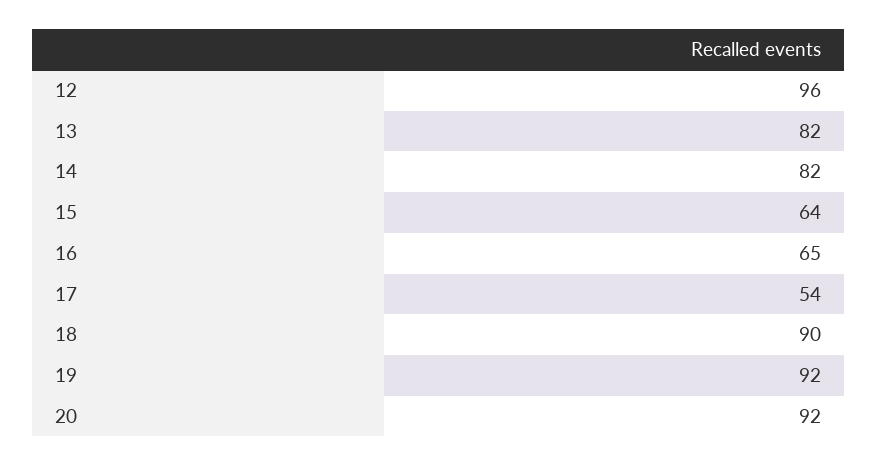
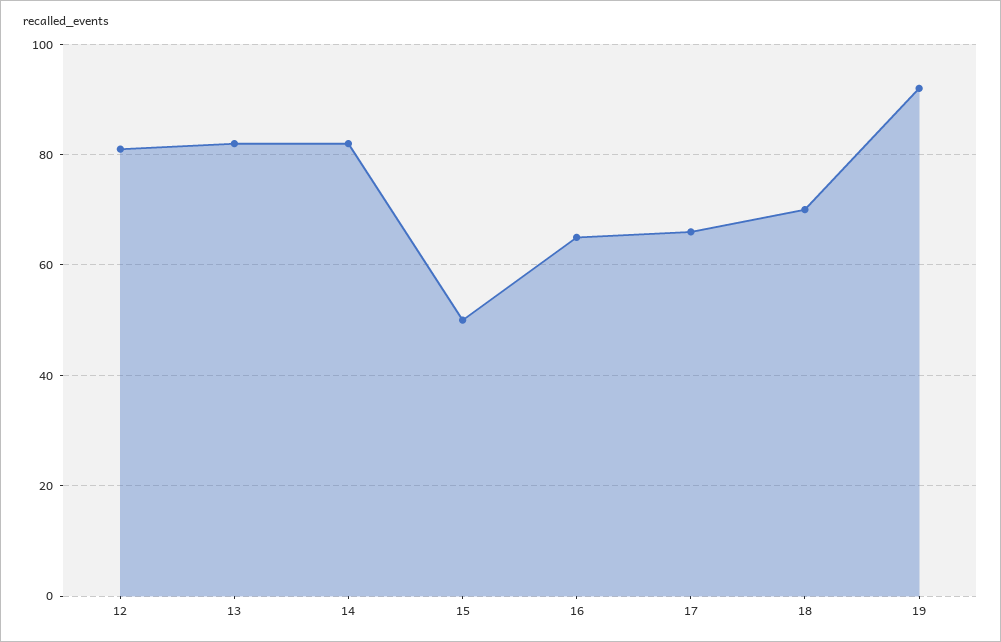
  {
-   "12": 96,
+   "12": 80,
    "13": 82,
    "14": 82,
-   "15": 64,
+   "15": 50,
    "16": 65,
-   "17": 54,
+   "17": 65,
-   "18": 90,
+   "18": 70,
-   "19": 92,
+   "19": 92
-   "20": 92
  }

